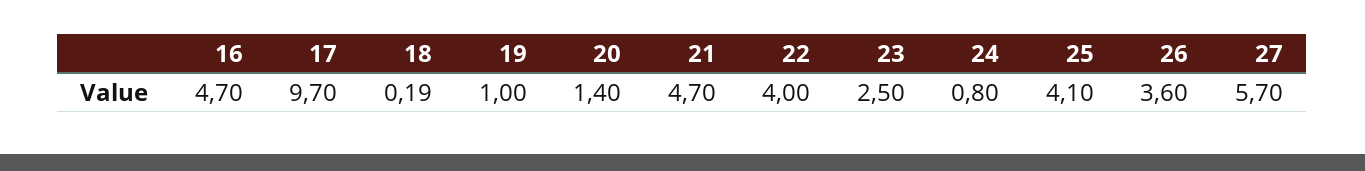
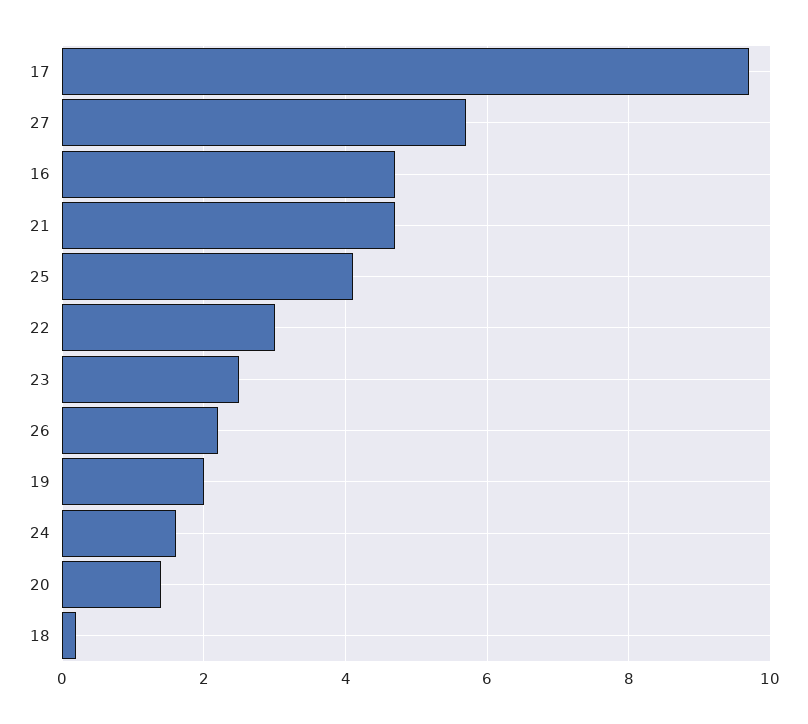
  {
    "16": 4.7,
    "17": 9.7,
    "18": 0.19,
-   "19": 1,
+   "19": 2,
    "20": 1.4,
    "21": 4.7,
-   "22": 4,
+   "22": 3,
    "23": 2.5,
-   "24": 0.8,
+   "24": 1.6,
    "25": 4.1,
-   "26": 3.6,
+   "26": 2.2,
    "27": 5.7
  }

